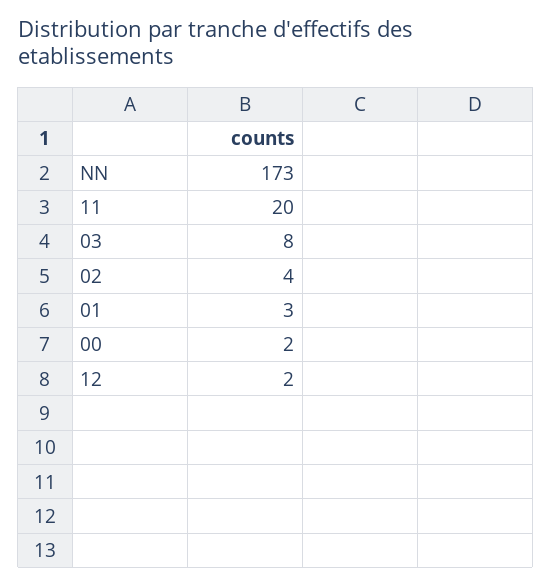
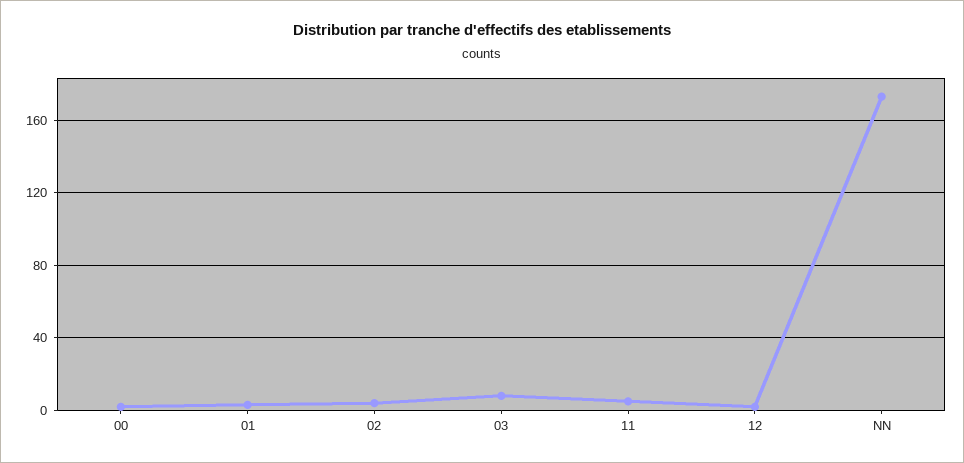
  {
    "NN": 173,
-   "11": 20,
+   "11": 5,
    "03": 8,
    "02": 4,
    "01": 3,
    "00": 2,
    "12": 2
  }

